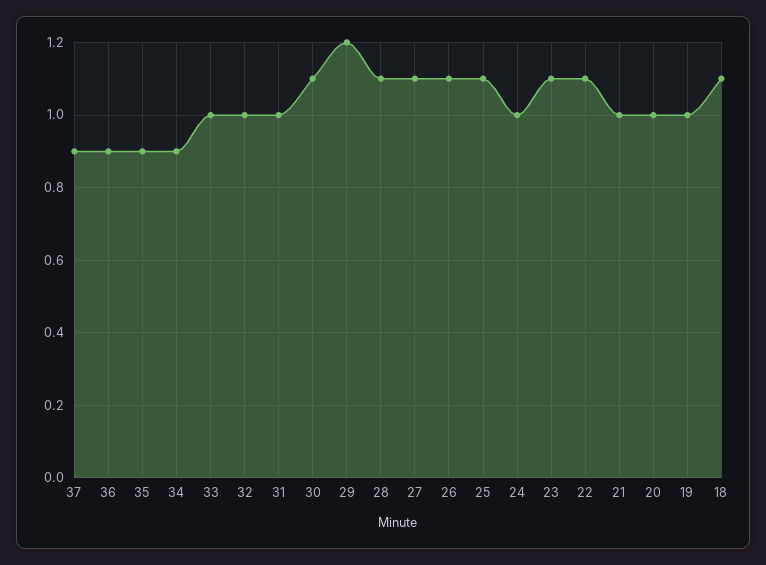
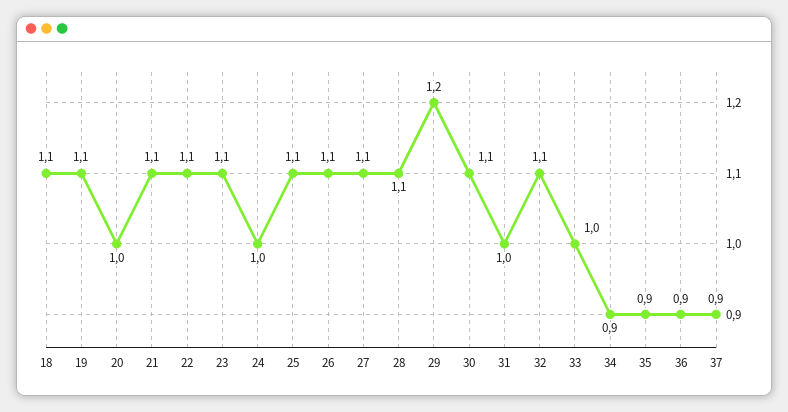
  {
    "37": 0.9,
    "36": 0.9,
    "35": 0.9,
    "34": 0.9,
    "33": 1,
-   "32": 1,
+   "32": 1.1,
    "31": 1,
    "30": 1.1,
    "29": 1.2,
    "28": 1.1,
    "27": 1.1,
    "26": 1.1,
    "25": 1.1,
    "24": 1,
    "23": 1.1,
    "22": 1.1,
-   "21": 1,
+   "21": 1.1,
    "20": 1,
-   "19": 1,
+   "19": 1.1,
    "18": 1.1
  }

